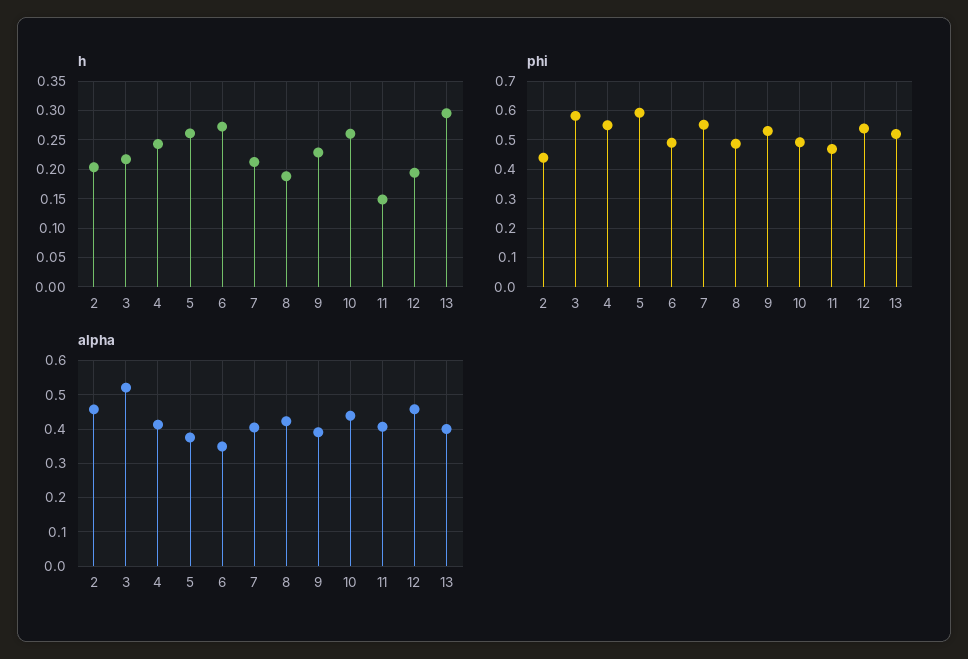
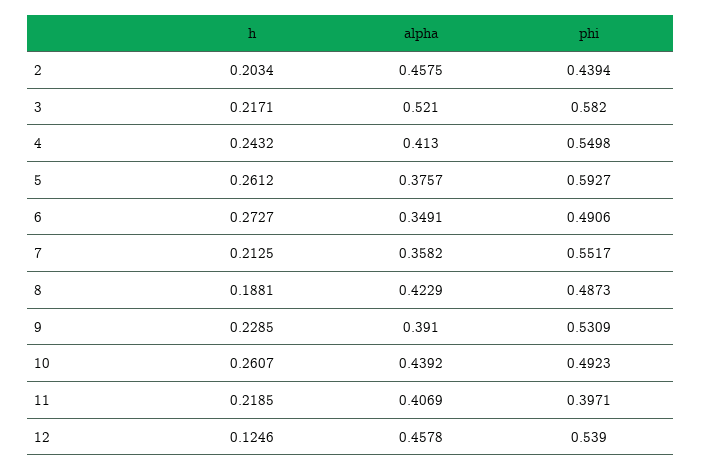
  {
    "h": {
      "2": 0.2034,
      "3": 0.2171,
      "4": 0.2432,
      "5": 0.2612,
      "6": 0.2727,
      "7": 0.2125,
      "8": 0.1881,
      "9": 0.2285,
      "10": 0.2607,
-     "11": 0.15,
+     "11": 0.2185,
-     "12": 0.2,
+     "12": 0.1246
-     "13": 0.3
    },
    "phi": {
      "2": 0.4394,
      "3": 0.582,
      "4": 0.5498,
      "5": 0.5927,
      "6": 0.4906,
      "7": 0.5517,
      "8": 0.4873,
      "9": 0.5309,
      "10": 0.4923,
-     "11": 0.475,
+     "11": 0.3971,
-     "12": 0.539,
+     "12": 0.539
-     "13": 0.525
    },
    "alpha": {
      "2": 0.4575,
      "3": 0.521,
      "4": 0.413,
      "5": 0.3757,
      "6": 0.3491,
-     "7": 0.4,
+     "7": 0.3582,
      "8": 0.4229,
      "9": 0.391,
      "10": 0.4392,
      "11": 0.4069,
-     "12": 0.4578,
+     "12": 0.4578
-     "13": 0.4
    }
  }

